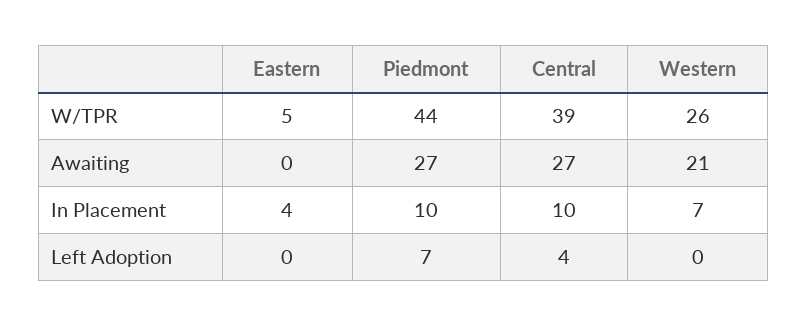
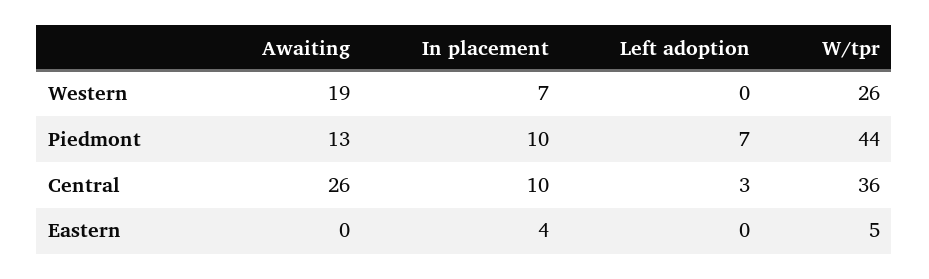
  {
    "Eastern": {
      "W/TPR": 5,
      "Awaiting": 0,
      "In Placement": 4,
      "Left Adoption": 0
    },
    "Piedmont": {
      "W/TPR": 44,
-     "Awaiting": 27,
+     "Awaiting": 13,
      "In Placement": 10,
      "Left Adoption": 7
    },
    "Central": {
-     "W/TPR": 39,
+     "W/TPR": 36,
-     "Awaiting": 27,
+     "Awaiting": 26,
      "In Placement": 10,
-     "Left Adoption": 4
+     "Left Adoption": 3
    },
    "Western": {
      "W/TPR": 26,
-     "Awaiting": 21,
+     "Awaiting": 19,
      "In Placement": 7,
      "Left Adoption": 0
    }
  }

